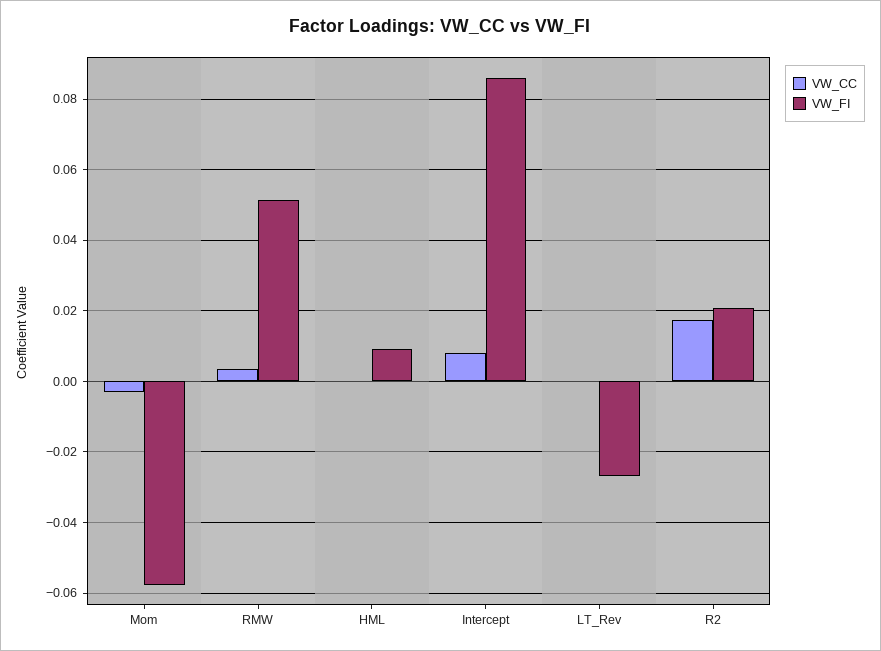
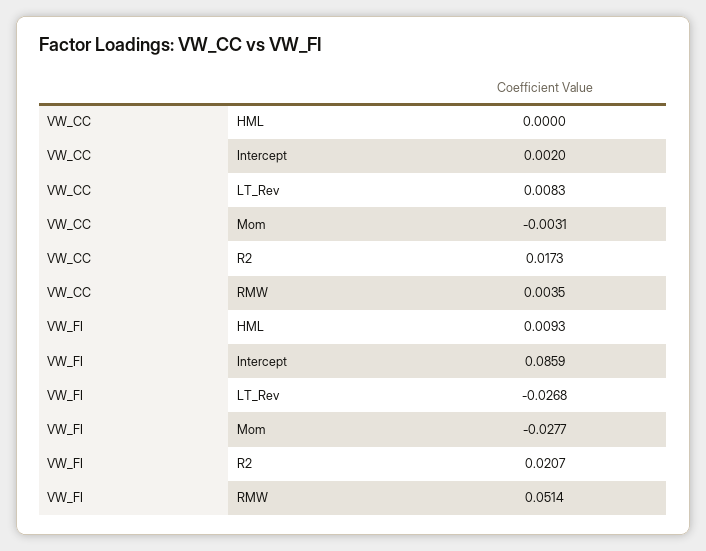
  {
    "VW_CC": {
      "Mom": -0.0031,
      "RMW": 0.0035,
      "HML": 0,
-     "Intercept": 0.008,
+     "Intercept": 0.002,
-     "LT_Rev": 0,
+     "LT_Rev": 0.0083,
      "R2": 0.0173
    },
    "VW_FI": {
-     "Mom": -0.058,
+     "Mom": -0.0277,
      "RMW": 0.0514,
      "HML": 0.0093,
      "Intercept": 0.0859,
      "LT_Rev": -0.0268,
      "R2": 0.0207
    }
  }

